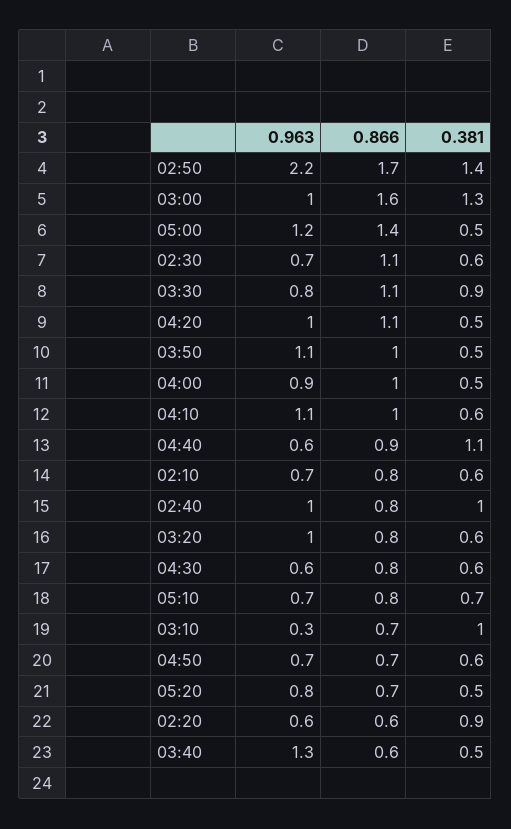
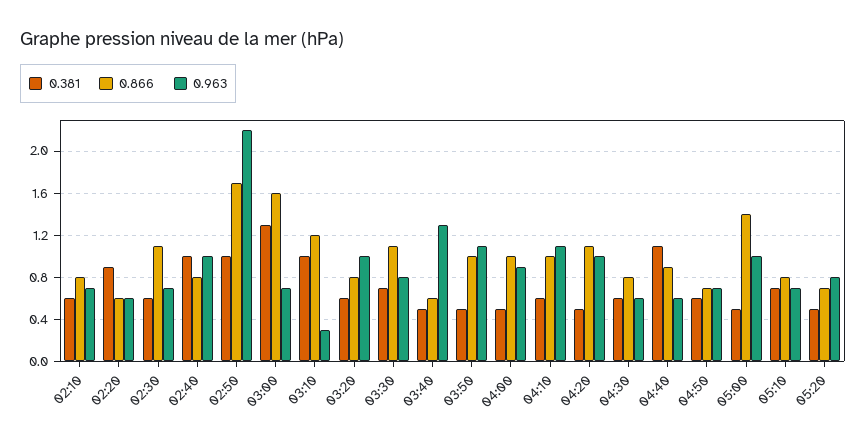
  {
    "0.963": {
      "02:50": 2.2,
-     "03:00": 1,
+     "03:00": 0.7,
-     "05:00": 1.2,
+     "05:00": 1,
      "02:30": 0.7,
      "03:30": 0.8,
      "04:20": 1,
      "03:50": 1.1,
      "04:00": 0.9,
      "04:10": 1.1,
      "04:40": 0.6,
      "02:10": 0.7,
      "02:40": 1,
      "03:20": 1,
      "04:30": 0.6,
      "05:10": 0.7,
      "03:10": 0.3,
      "04:50": 0.7,
      "05:20": 0.8,
      "02:20": 0.6,
      "03:40": 1.3
    },
    "0.866": {
      "02:50": 1.7,
      "03:00": 1.6,
      "05:00": 1.4,
      "02:30": 1.1,
      "03:30": 1.1,
      "04:20": 1.1,
      "03:50": 1,
      "04:00": 1,
      "04:10": 1,
      "04:40": 0.9,
      "02:10": 0.8,
      "02:40": 0.8,
      "03:20": 0.8,
      "04:30": 0.8,
      "05:10": 0.8,
-     "03:10": 0.7,
+     "03:10": 1.2,
      "04:50": 0.7,
      "05:20": 0.7,
      "02:20": 0.6,
      "03:40": 0.6
    },
    "0.381": {
-     "02:50": 1.4,
+     "02:50": 1,
      "03:00": 1.3,
      "05:00": 0.5,
      "02:30": 0.6,
-     "03:30": 0.9,
+     "03:30": 0.7,
      "04:20": 0.5,
      "03:50": 0.5,
      "04:00": 0.5,
      "04:10": 0.6,
      "04:40": 1.1,
      "02:10": 0.6,
      "02:40": 1,
      "03:20": 0.6,
      "04:30": 0.6,
      "05:10": 0.7,
      "03:10": 1,
      "04:50": 0.6,
      "05:20": 0.5,
      "02:20": 0.9,
      "03:40": 0.5
    }
  }

